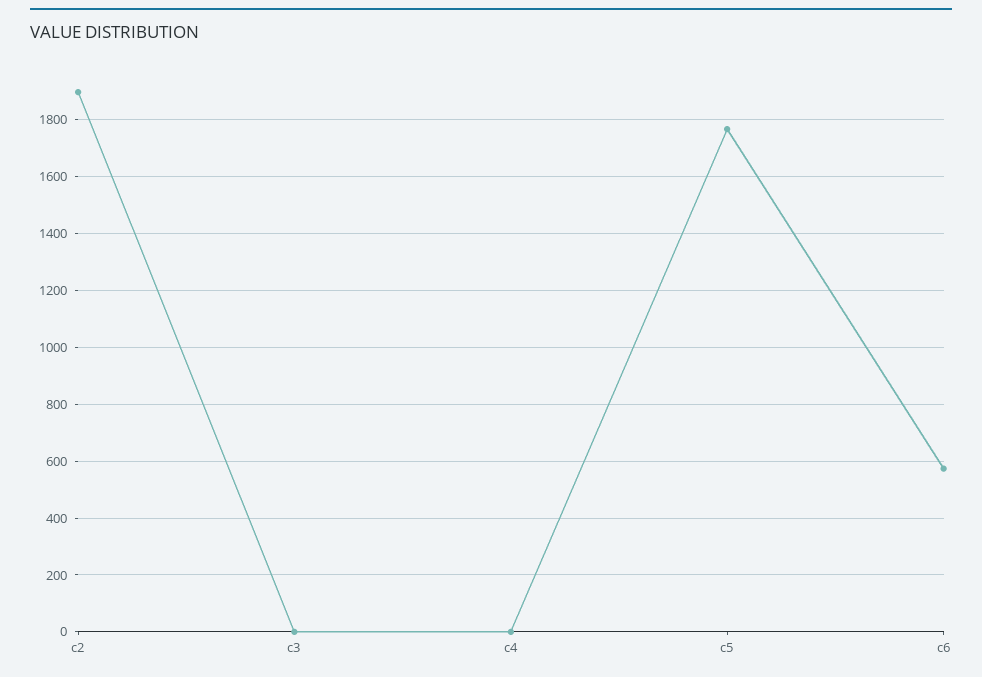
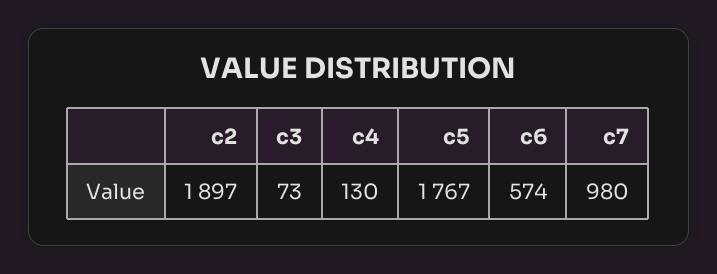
  {
    "c2": 1897,
-   "c3": 0,
+   "c3": 73,
-   "c4": 0,
+   "c4": 130,
    "c5": 1767,
-   "c6": 574
+   "c6": 574,
+   "c7": 980
  }

